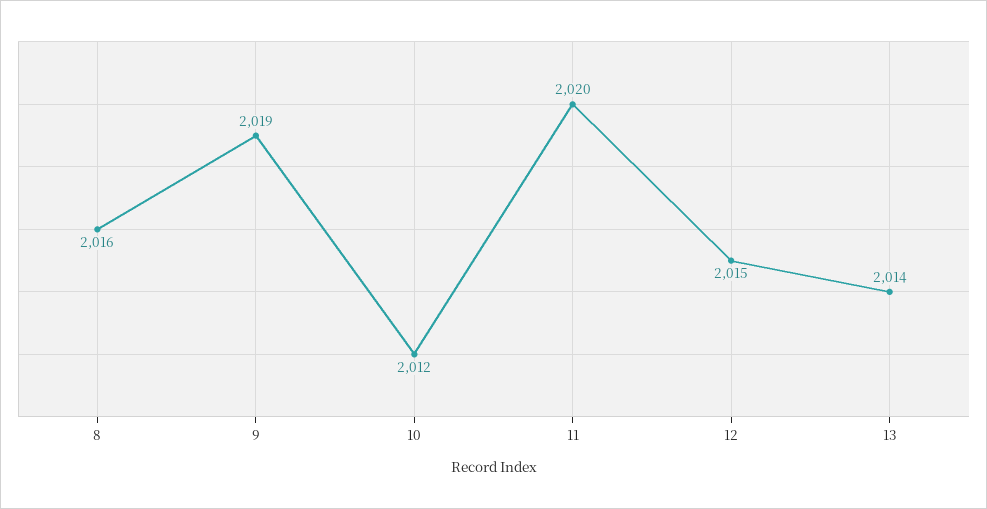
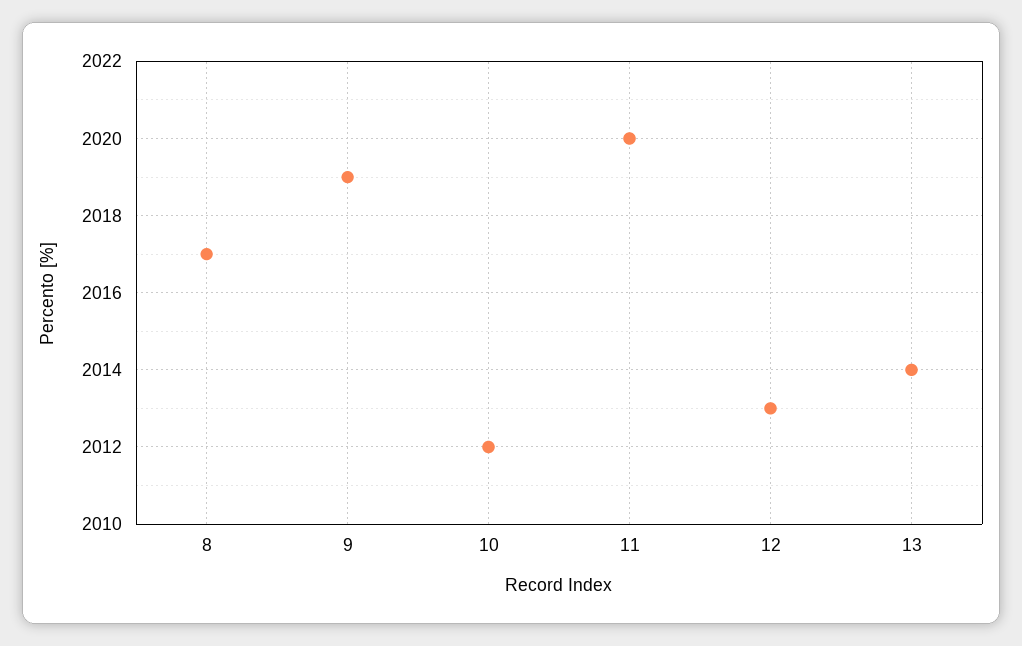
  {
-   "8": 2016,
+   "8": 2017,
    "9": 2019,
    "10": 2012,
    "11": 2020,
-   "12": 2015,
+   "12": 2013,
    "13": 2014
  }

